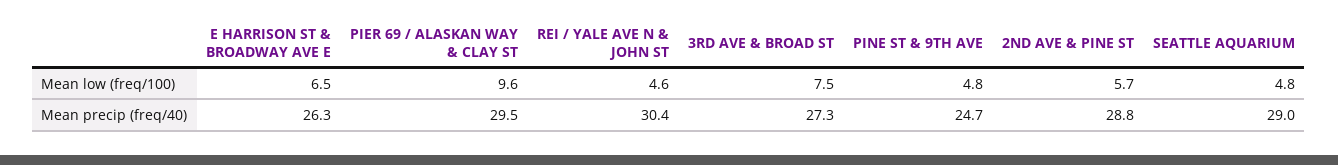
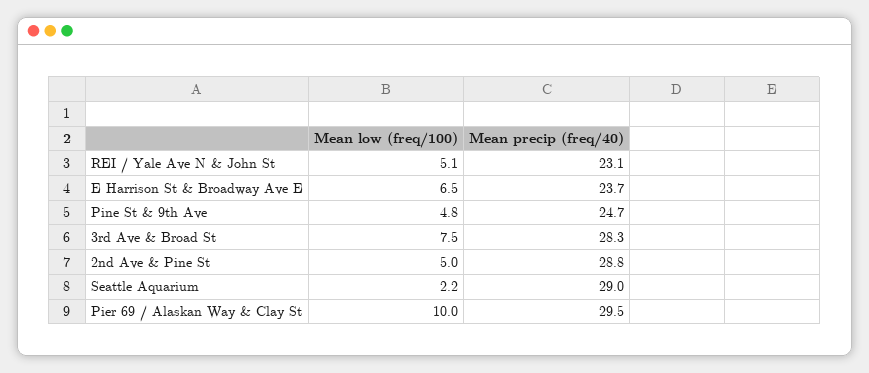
  {
    "E HARRISON ST & BROADWAY AVE E": {
      "Mean low (freq/100)": 6.5,
-     "Mean precip (freq/40)": 26.3
+     "Mean precip (freq/40)": 23.7
    },
    "PIER 69 / ALASKAN WAY & CLAY ST": {
-     "Mean low (freq/100)": 9.6,
+     "Mean low (freq/100)": 10,
      "Mean precip (freq/40)": 29.5
    },
    "REI / YALE AVE N & JOHN ST": {
-     "Mean low (freq/100)": 4.6,
+     "Mean low (freq/100)": 5.1,
-     "Mean precip (freq/40)": 30.4
+     "Mean precip (freq/40)": 23.1
    },
    "3RD AVE & BROAD ST": {
      "Mean low (freq/100)": 7.5,
-     "Mean precip (freq/40)": 27.3
+     "Mean precip (freq/40)": 28.3
    },
    "PINE ST & 9TH AVE": {
      "Mean low (freq/100)": 4.8,
      "Mean precip (freq/40)": 24.7
    },
    "2ND AVE & PINE ST": {
-     "Mean low (freq/100)": 5.7,
+     "Mean low (freq/100)": 5,
      "Mean precip (freq/40)": 28.8
    },
    "SEATTLE AQUARIUM": {
-     "Mean low (freq/100)": 4.8,
+     "Mean low (freq/100)": 2.2,
      "Mean precip (freq/40)": 29
    }
  }

